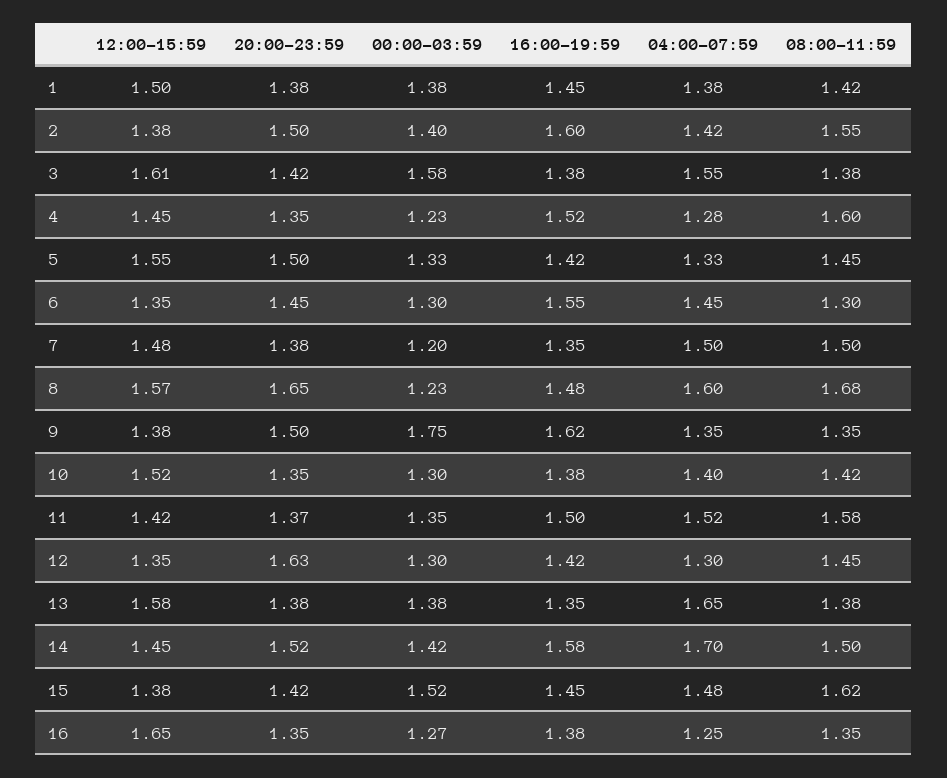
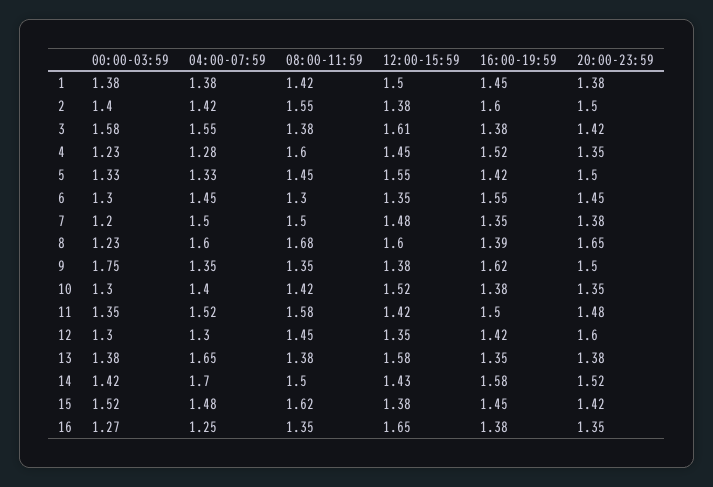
  {
    "12:00-15:59": {
      "1": 1.5,
      "2": 1.38,
      "3": 1.61,
      "4": 1.45,
      "5": 1.55,
      "6": 1.35,
      "7": 1.48,
-     "8": 1.57,
+     "8": 1.6,
      "9": 1.38,
      "10": 1.52,
      "11": 1.42,
      "12": 1.35,
      "13": 1.58,
-     "14": 1.45,
+     "14": 1.43,
      "15": 1.38,
      "16": 1.65
    },
    "20:00-23:59": {
      "1": 1.38,
      "2": 1.5,
      "3": 1.42,
      "4": 1.35,
      "5": 1.5,
      "6": 1.45,
      "7": 1.38,
      "8": 1.65,
      "9": 1.5,
      "10": 1.35,
-     "11": 1.37,
+     "11": 1.48,
-     "12": 1.63,
+     "12": 1.6,
      "13": 1.38,
      "14": 1.52,
      "15": 1.42,
      "16": 1.35
    },
    "00:00-03:59": {
      "1": 1.38,
      "2": 1.4,
      "3": 1.58,
      "4": 1.23,
      "5": 1.33,
      "6": 1.3,
      "7": 1.2,
      "8": 1.23,
      "9": 1.75,
      "10": 1.3,
      "11": 1.35,
      "12": 1.3,
      "13": 1.38,
      "14": 1.42,
      "15": 1.52,
      "16": 1.27
    },
    "16:00-19:59": {
      "1": 1.45,
      "2": 1.6,
      "3": 1.38,
      "4": 1.52,
      "5": 1.42,
      "6": 1.55,
      "7": 1.35,
-     "8": 1.48,
+     "8": 1.39,
      "9": 1.62,
      "10": 1.38,
      "11": 1.5,
      "12": 1.42,
      "13": 1.35,
      "14": 1.58,
      "15": 1.45,
      "16": 1.38
    },
    "04:00-07:59": {
      "1": 1.38,
      "2": 1.42,
      "3": 1.55,
      "4": 1.28,
      "5": 1.33,
      "6": 1.45,
      "7": 1.5,
      "8": 1.6,
      "9": 1.35,
      "10": 1.4,
      "11": 1.52,
      "12": 1.3,
      "13": 1.65,
      "14": 1.7,
      "15": 1.48,
      "16": 1.25
    },
    "08:00-11:59": {
      "1": 1.42,
      "2": 1.55,
      "3": 1.38,
      "4": 1.6,
      "5": 1.45,
      "6": 1.3,
      "7": 1.5,
      "8": 1.68,
      "9": 1.35,
      "10": 1.42,
      "11": 1.58,
      "12": 1.45,
      "13": 1.38,
      "14": 1.5,
      "15": 1.62,
      "16": 1.35
    }
  }

